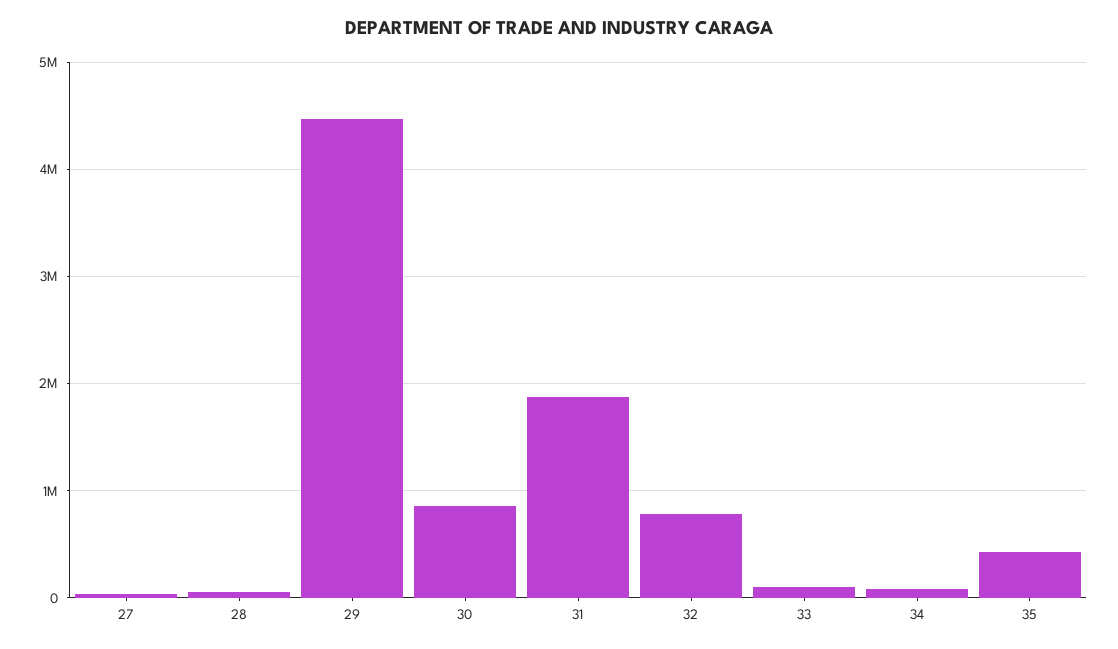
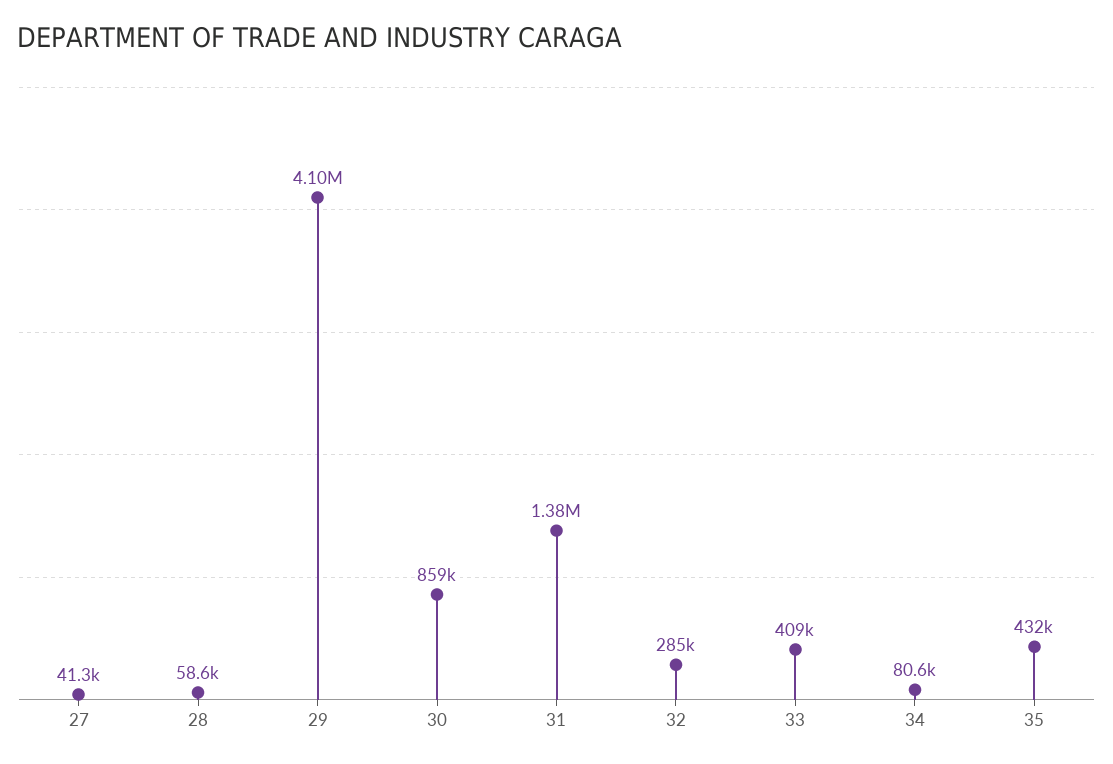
  {
    "27": 41300,
    "28": 58600,
-   "29": 4500000,
+   "29": 4100000,
    "30": 859000,
-   "31": 1900000,
+   "31": 1380000,
-   "32": 800000,
+   "32": 285000,
-   "33": 100000,
+   "33": 409000,
    "34": 80600,
    "35": 432000
  }

